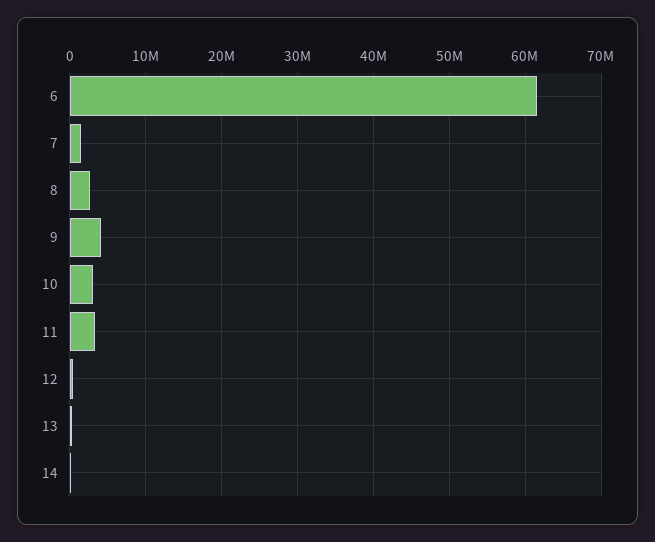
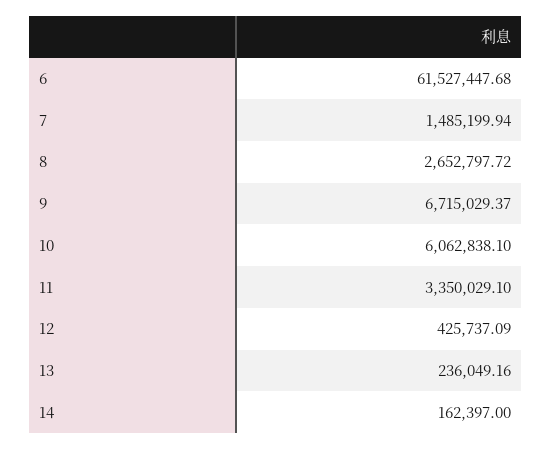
  {
    "6": 61527447.68,
    "7": 1485199.94,
    "8": 2652797.72,
-   "9": 4000000,
+   "9": 6715029.37,
-   "10": 3000000,
+   "10": 6062838.1,
    "11": 3350029.1,
    "12": 425737.09,
    "13": 236049.16,
    "14": 162397
  }

